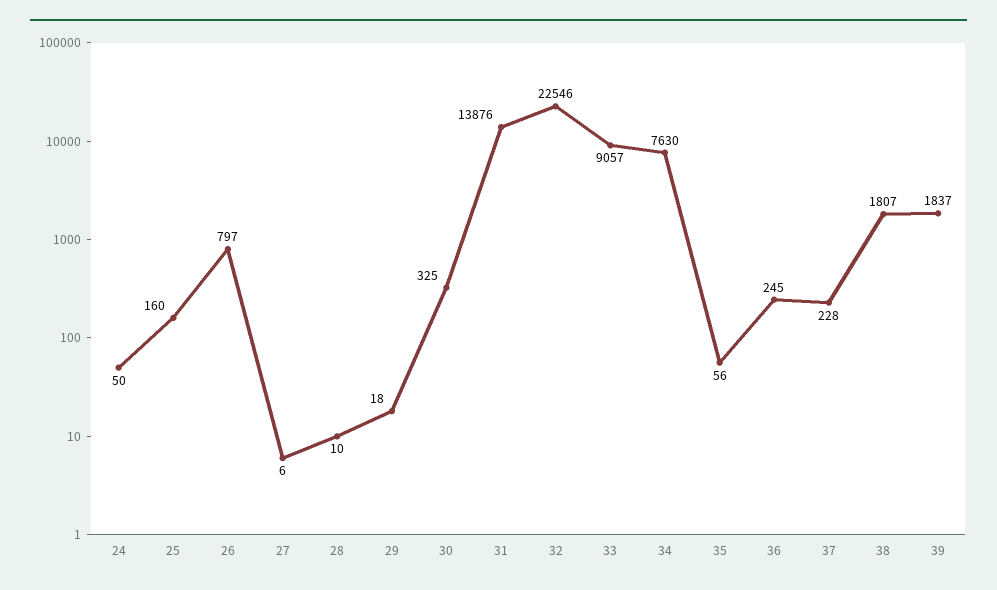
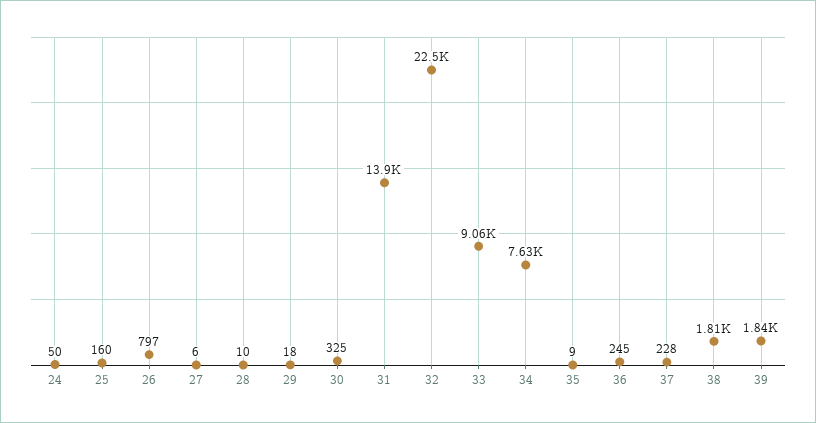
  {
    "24": 50,
    "25": 160,
    "26": 797,
    "27": 6,
    "28": 10,
    "29": 18,
    "30": 325,
    "31": 13876,
    "32": 22546,
    "33": 9057,
    "34": 7630,
-   "35": 56,
+   "35": 9,
    "36": 245,
    "37": 228,
    "38": 1807,
    "39": 1837
  }

